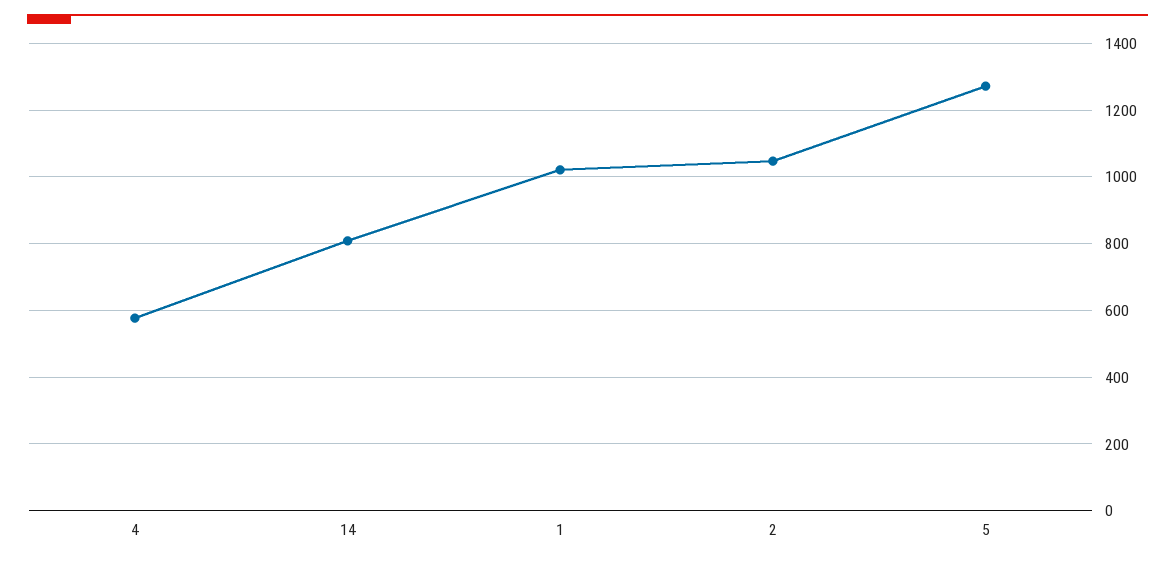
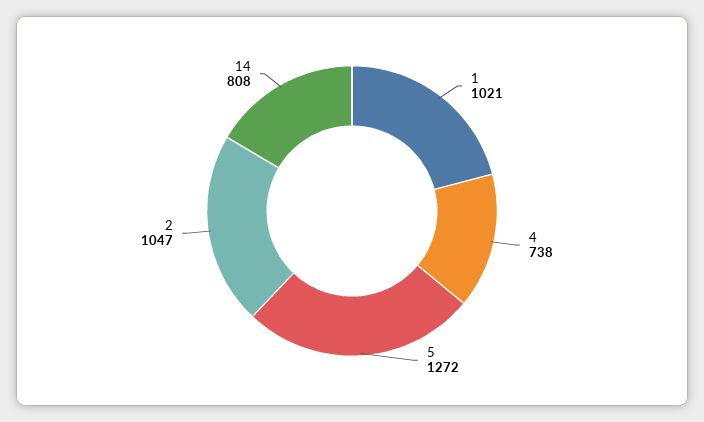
  {
-   "4": 580,
+   "4": 738,
    "14": 808,
    "1": 1021,
    "2": 1047,
    "5": 1272
  }

